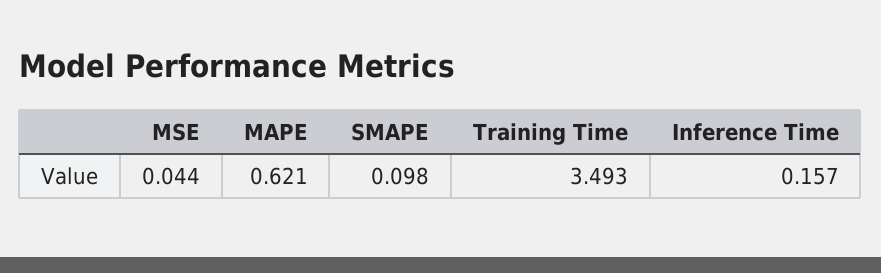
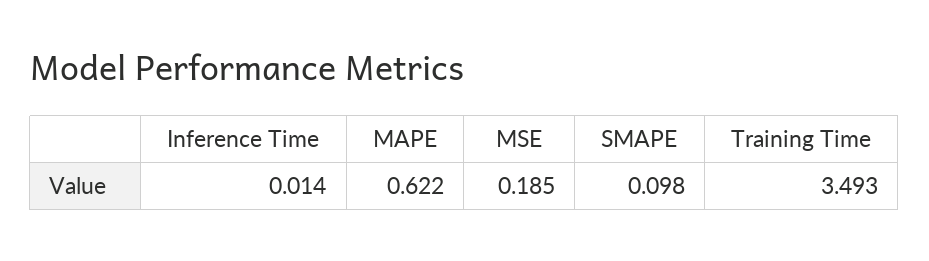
  {
-   "MSE": 0.044,
+   "MSE": 0.185,
-   "MAPE": 0.621,
+   "MAPE": 0.622,
    "SMAPE": 0.098,
    "Training Time": 3.493,
-   "Inference Time": 0.157
+   "Inference Time": 0.014
  }

